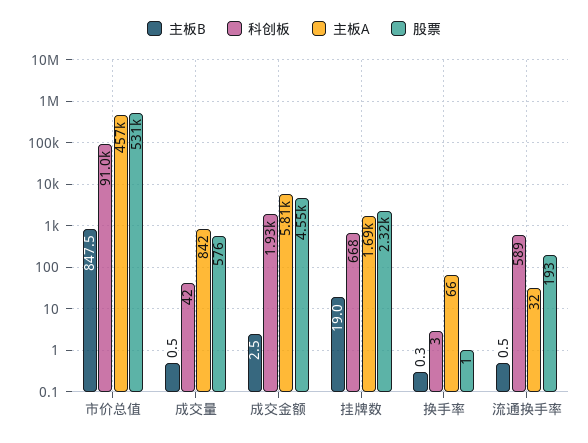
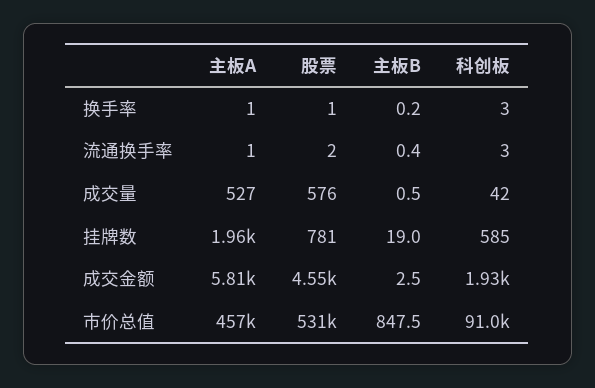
  {
    "主板B": {
      "市价总值": 847.5,
      "成交量": 0.5,
      "成交金额": 2.5,
      "挂牌数": 19,
-     "换手率": 0.3,
+     "换手率": 0.2,
-     "流通换手率": 0.5
+     "流通换手率": 0.4
    },
    "科创板": {
      "市价总值": 91000,
      "成交量": 42,
      "成交金额": 1930,
-     "挂牌数": 668,
+     "挂牌数": 585,
      "换手率": 3,
-     "流通换手率": 589
+     "流通换手率": 3
    },
    "主板A": {
      "市价总值": 457000,
-     "成交量": 842,
+     "成交量": 527,
      "成交金额": 5810,
-     "挂牌数": 1690,
+     "挂牌数": 1960,
-     "换手率": 66,
+     "换手率": 1,
-     "流通换手率": 32
+     "流通换手率": 1
    },
    "股票": {
      "市价总值": 531000,
      "成交量": 576,
      "成交金额": 4550,
-     "挂牌数": 2320,
+     "挂牌数": 781,
      "换手率": 1,
-     "流通换手率": 193
+     "流通换手率": 2
    }
  }

